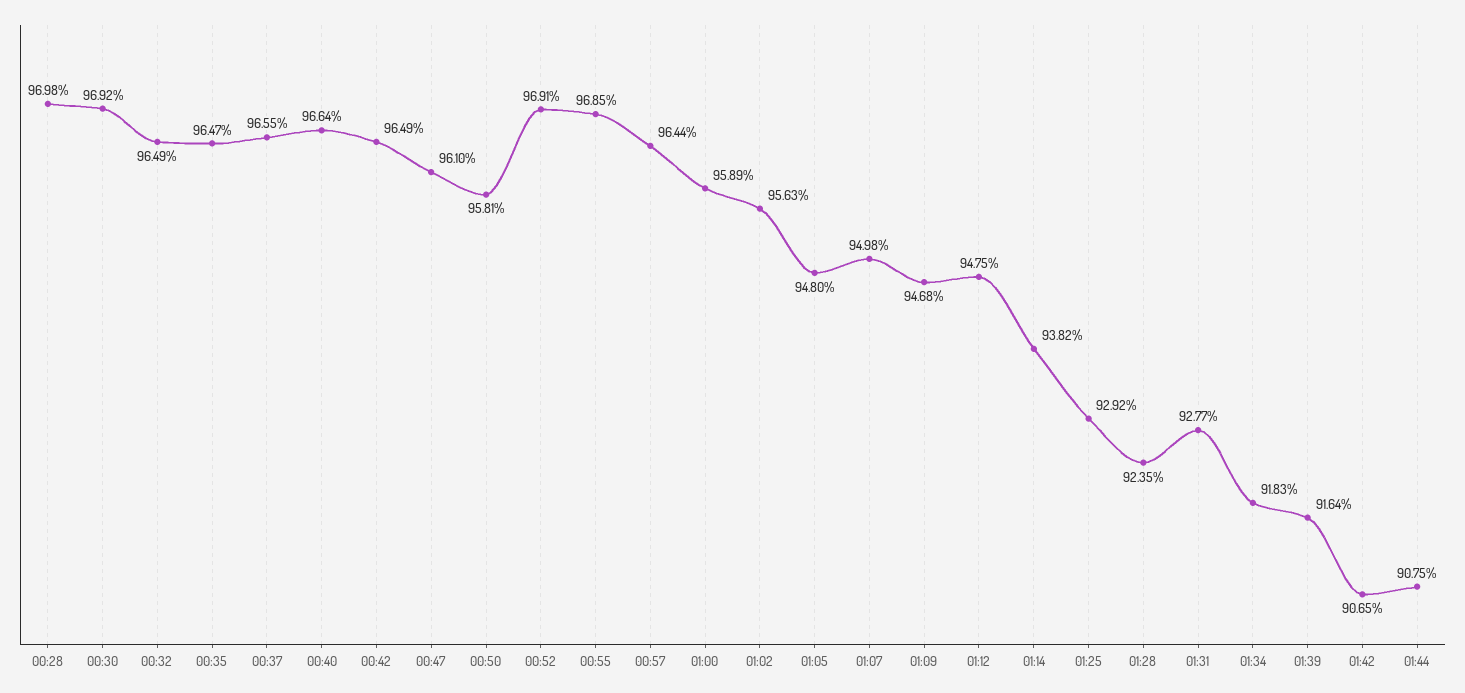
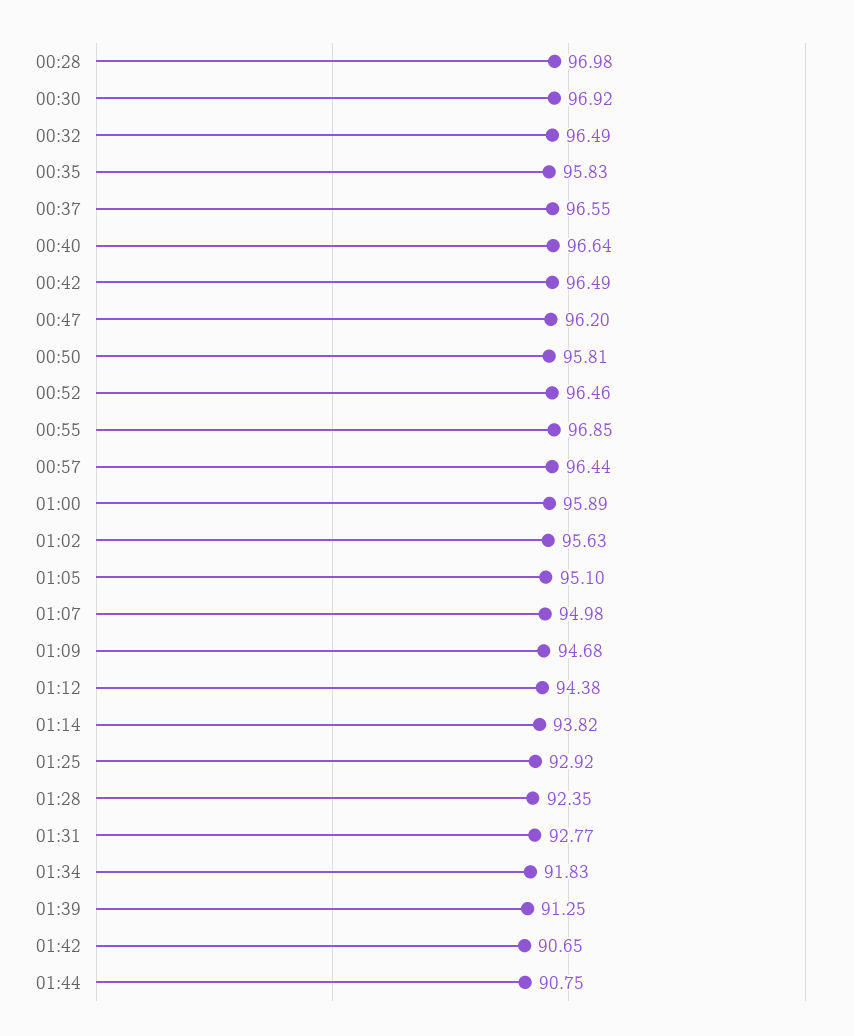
  {
    "00:28": 96.98,
    "00:30": 96.92,
    "00:32": 96.49,
-   "00:35": 96.47,
+   "00:35": 95.83,
    "00:37": 96.55,
    "00:40": 96.64,
    "00:42": 96.49,
-   "00:47": 96.1,
+   "00:47": 96.2,
    "00:50": 95.81,
-   "00:52": 96.91,
+   "00:52": 96.46,
    "00:55": 96.85,
    "00:57": 96.44,
    "01:00": 95.89,
    "01:02": 95.63,
-   "01:05": 94.8,
+   "01:05": 95.1,
    "01:07": 94.98,
    "01:09": 94.68,
-   "01:12": 94.75,
+   "01:12": 94.38,
    "01:14": 93.82,
    "01:25": 92.92,
    "01:28": 92.35,
    "01:31": 92.77,
    "01:34": 91.83,
-   "01:39": 91.64,
+   "01:39": 91.25,
    "01:42": 90.65,
    "01:44": 90.75
  }

